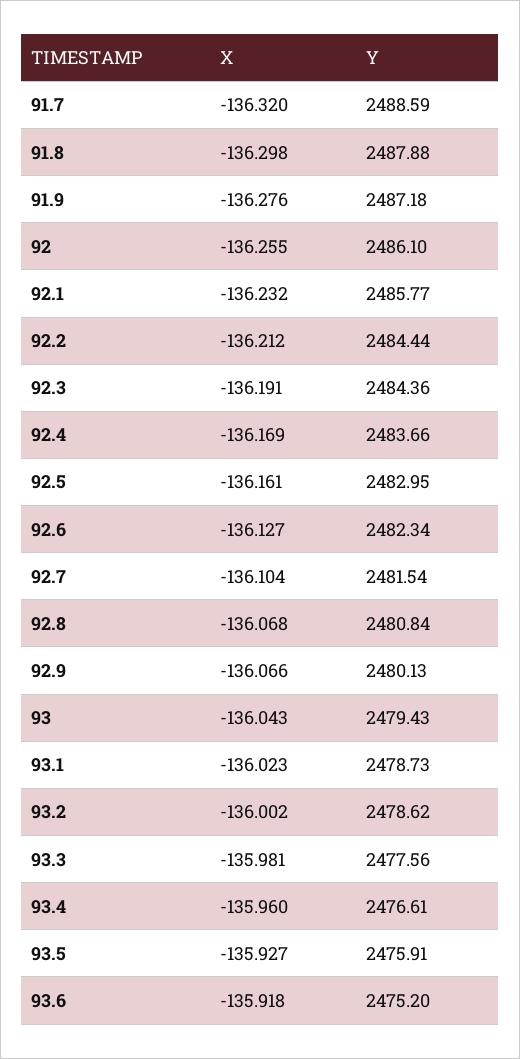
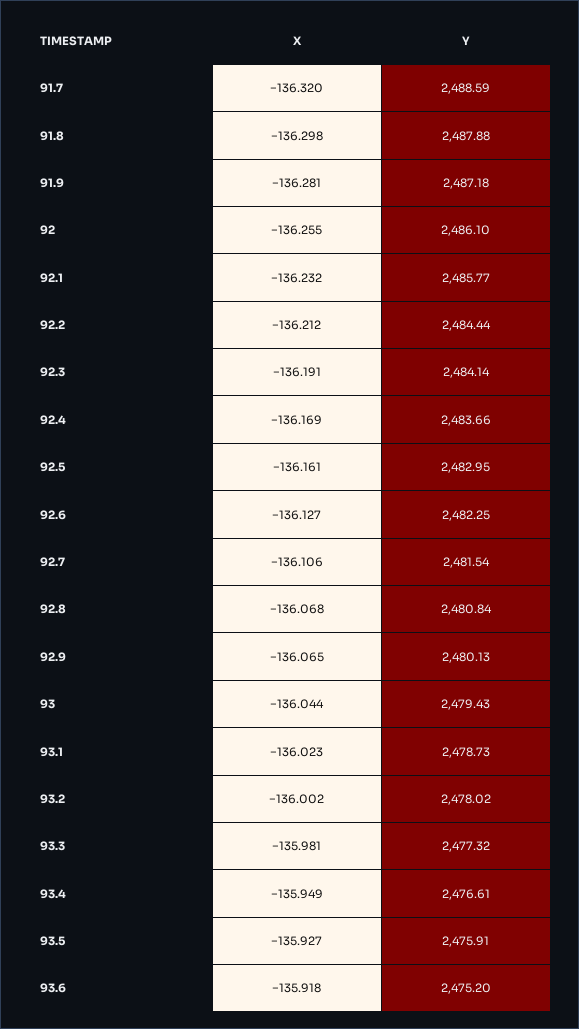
  {
    "X": {
      "91.7": -136.32,
      "91.8": -136.298,
-     "91.9": -136.276,
+     "91.9": -136.281,
      "92": -136.255,
      "92.1": -136.232,
      "92.2": -136.212,
      "92.3": -136.191,
      "92.4": -136.169,
      "92.5": -136.161,
      "92.6": -136.127,
-     "92.7": -136.104,
+     "92.7": -136.106,
      "92.8": -136.068,
-     "92.9": -136.066,
+     "92.9": -136.065,
-     "93": -136.043,
+     "93": -136.044,
      "93.1": -136.023,
      "93.2": -136.002,
      "93.3": -135.981,
-     "93.4": -135.96,
+     "93.4": -135.949,
      "93.5": -135.927,
      "93.6": -135.918
    },
    "Y": {
      "91.7": 2488.59,
      "91.8": 2487.88,
      "91.9": 2487.18,
      "92": 2486.1,
      "92.1": 2485.77,
      "92.2": 2484.44,
-     "92.3": 2484.36,
+     "92.3": 2484.14,
      "92.4": 2483.66,
      "92.5": 2482.95,
-     "92.6": 2482.34,
+     "92.6": 2482.25,
      "92.7": 2481.54,
      "92.8": 2480.84,
      "92.9": 2480.13,
      "93": 2479.43,
      "93.1": 2478.73,
-     "93.2": 2478.62,
+     "93.2": 2478.02,
-     "93.3": 2477.56,
+     "93.3": 2477.32,
      "93.4": 2476.61,
      "93.5": 2475.91,
      "93.6": 2475.2
    }
  }

